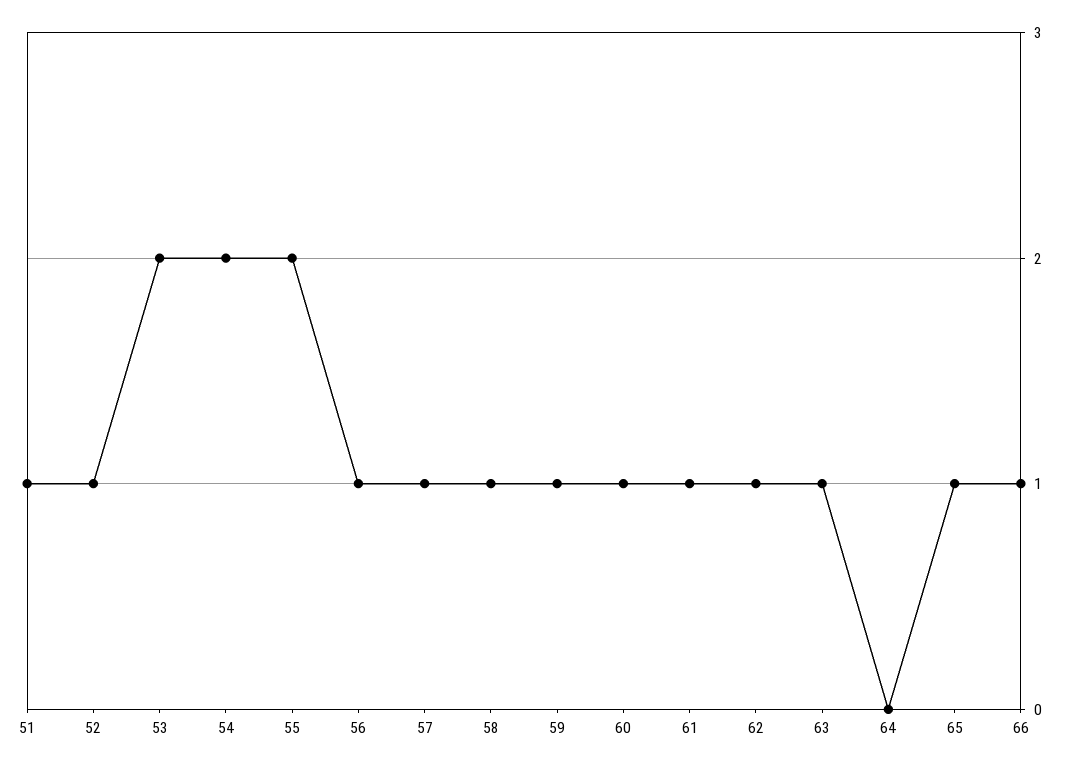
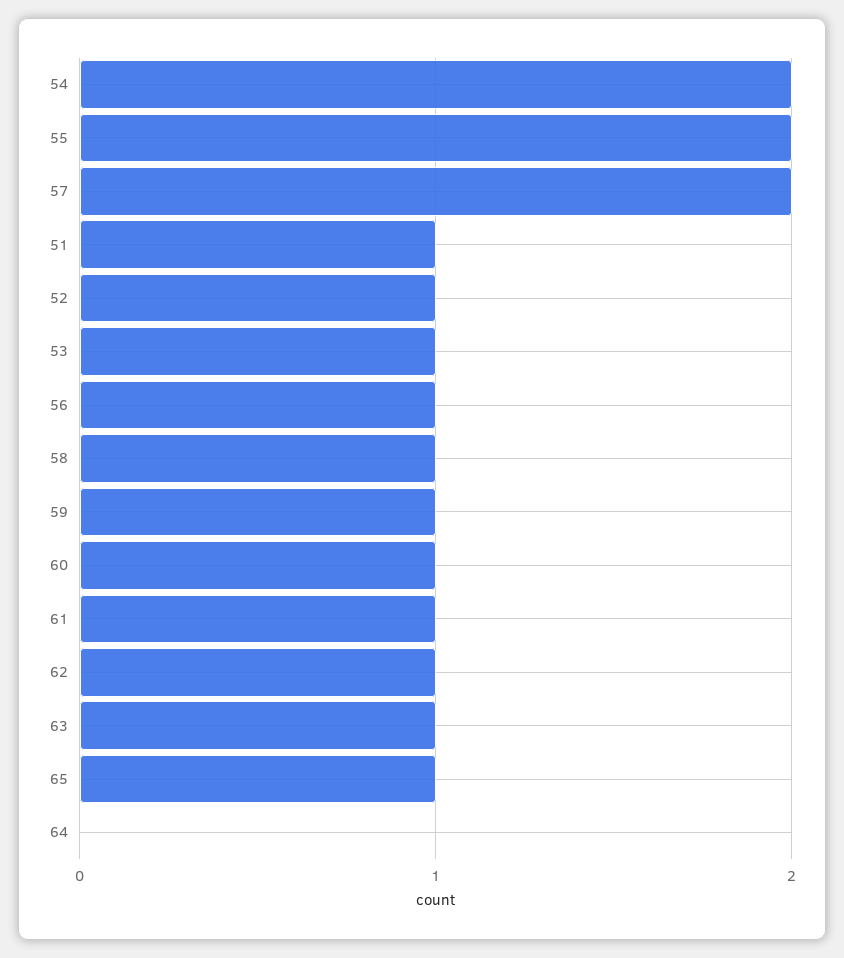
  {
    "51": 1,
    "52": 1,
-   "53": 2,
+   "53": 1,
    "54": 2,
    "55": 2,
    "56": 1,
-   "57": 1,
+   "57": 2,
    "58": 1,
    "59": 1,
    "60": 1,
    "61": 1,
    "62": 1,
    "63": 1,
    "64": 0,
-   "65": 1,
+   "65": 1
-   "66": 1
  }

